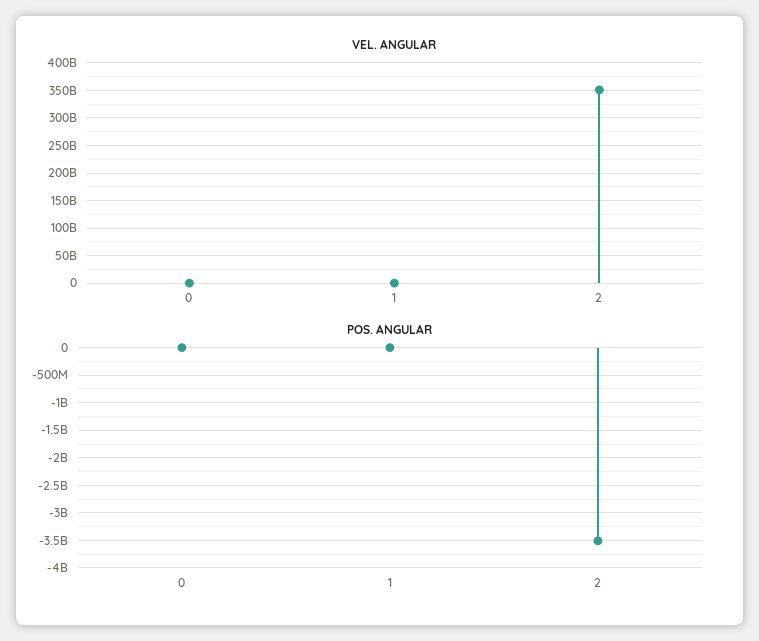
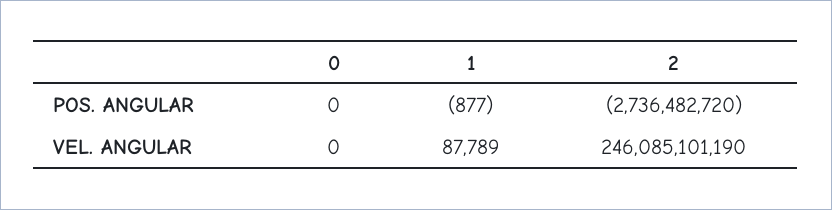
  {
    "VEL. ANGULAR": {
      "0": 0,
      "1": 87789,
-     "2": 350000000000
+     "2": 246085101190
    },
    "POS. ANGULAR": {
      "0": 0,
      "1": -877,
-     "2": -3500000000
+     "2": -2736482720
    }
  }

